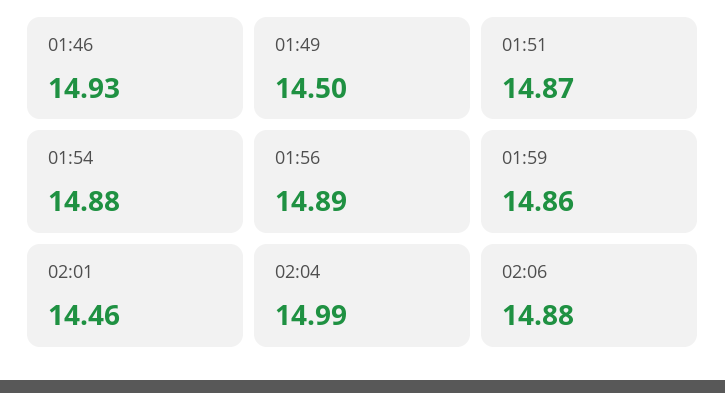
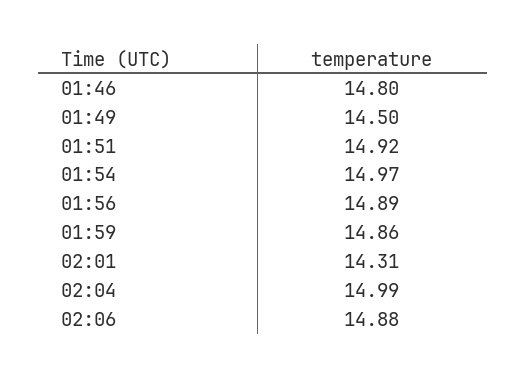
  {
-   "01:46": 14.93,
+   "01:46": 14.8,
    "01:49": 14.5,
-   "01:51": 14.87,
+   "01:51": 14.92,
-   "01:54": 14.88,
+   "01:54": 14.97,
    "01:56": 14.89,
    "01:59": 14.86,
-   "02:01": 14.46,
+   "02:01": 14.31,
    "02:04": 14.99,
    "02:06": 14.88
  }

